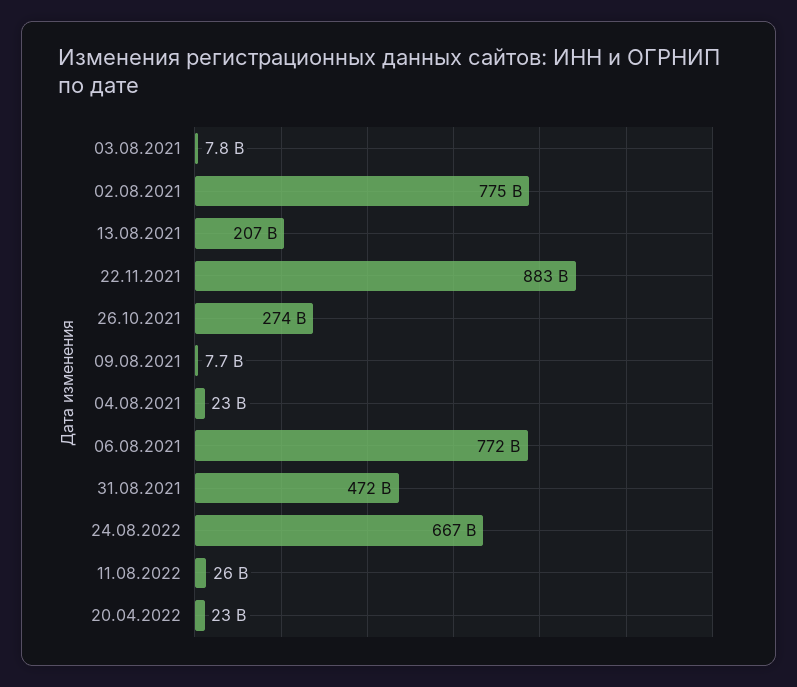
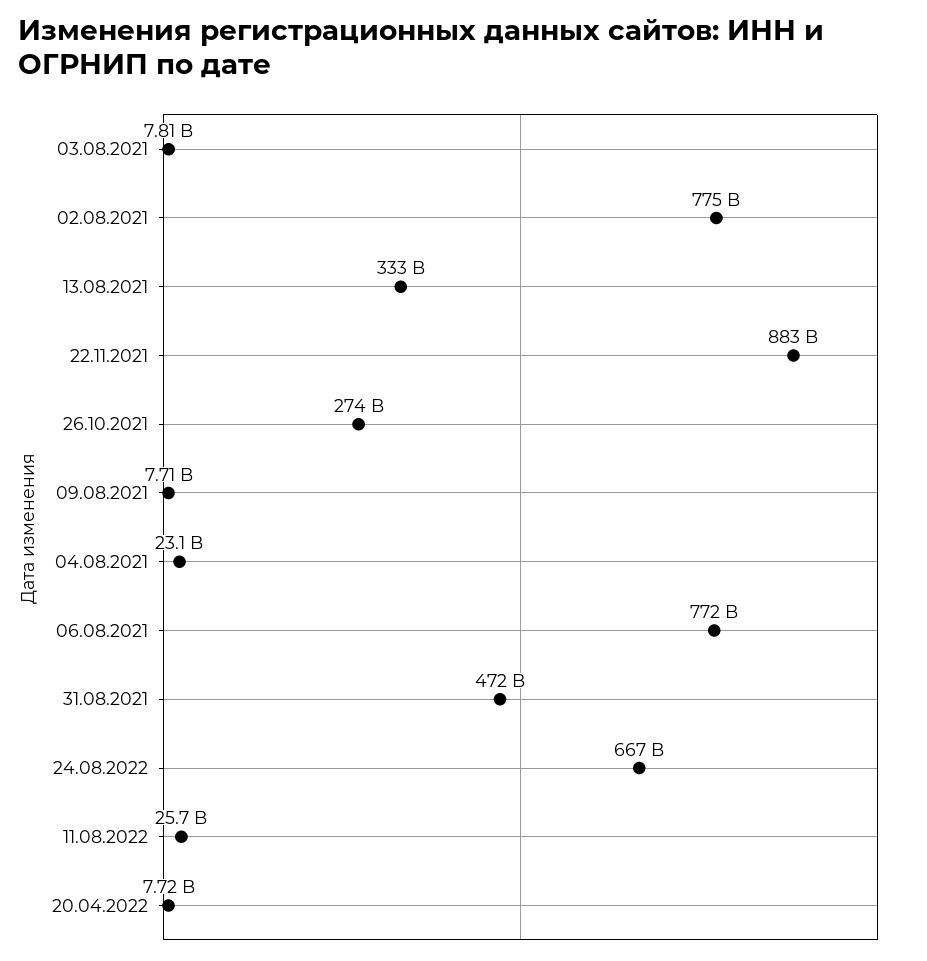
  {
    "03.08.2021": 7810000000,
    "02.08.2021": 775000000000,
-   "13.08.2021": 207000000000,
+   "13.08.2021": 333000000000,
    "22.11.2021": 883000000000,
    "26.10.2021": 274000000000,
    "09.08.2021": 7710000000,
    "04.08.2021": 23100000000,
    "06.08.2021": 772000000000,
    "31.08.2021": 472000000000,
    "24.08.2022": 667000000000,
    "11.08.2022": 25700000000,
-   "20.04.2022": 23000000000
+   "20.04.2022": 7720000000
  }

